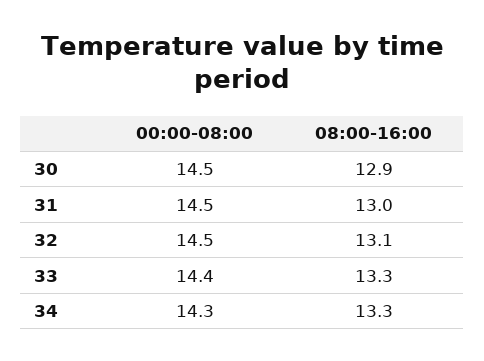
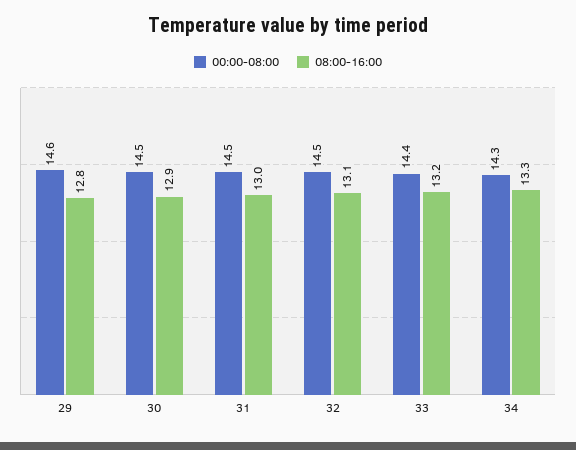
  {
    "00:00-08:00": {
      "30": 14.5,
      "31": 14.5,
      "32": 14.5,
      "33": 14.4,
-     "34": 14.3
+     "34": 14.3,
+     "29": 14.6
    },
    "08:00-16:00": {
      "30": 12.9,
      "31": 13,
      "32": 13.1,
-     "33": 13.3,
+     "33": 13.2,
-     "34": 13.3
+     "34": 13.3,
+     "29": 12.8
    }
  }

